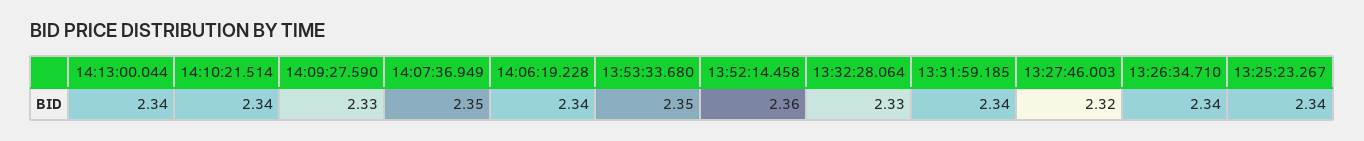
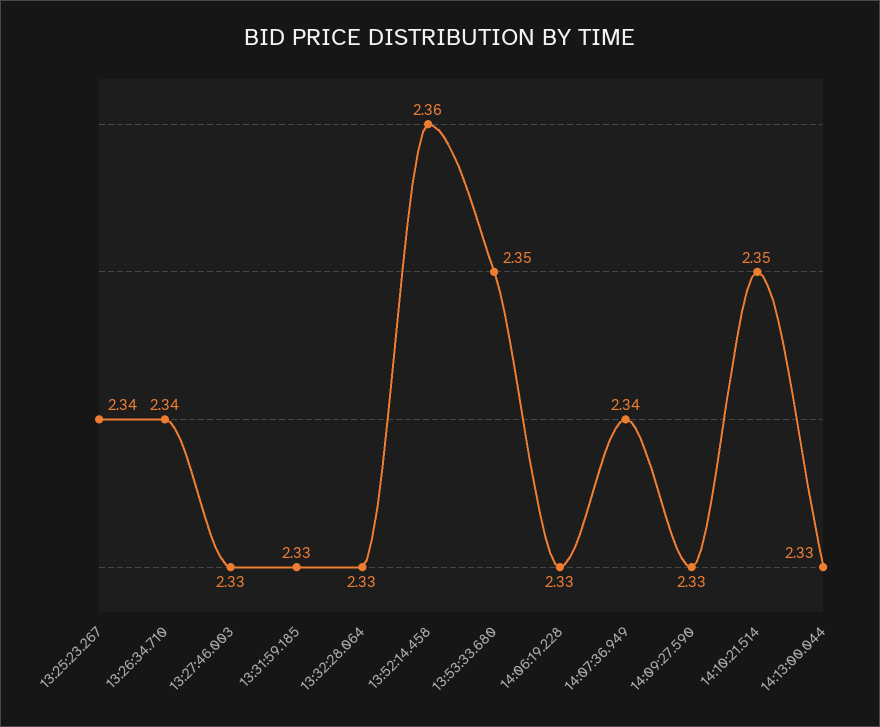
  {
-   "14:13:00.044": 2.34,
+   "14:13:00.044": 2.33,
-   "14:10:21.514": 2.34,
+   "14:10:21.514": 2.35,
    "14:09:27.590": 2.33,
-   "14:07:36.949": 2.35,
+   "14:07:36.949": 2.34,
-   "14:06:19.228": 2.34,
+   "14:06:19.228": 2.33,
    "13:53:33.680": 2.35,
    "13:52:14.458": 2.36,
    "13:32:28.064": 2.33,
-   "13:31:59.185": 2.34,
+   "13:31:59.185": 2.33,
-   "13:27:46.003": 2.32,
+   "13:27:46.003": 2.33,
    "13:26:34.710": 2.34,
    "13:25:23.267": 2.34
  }

